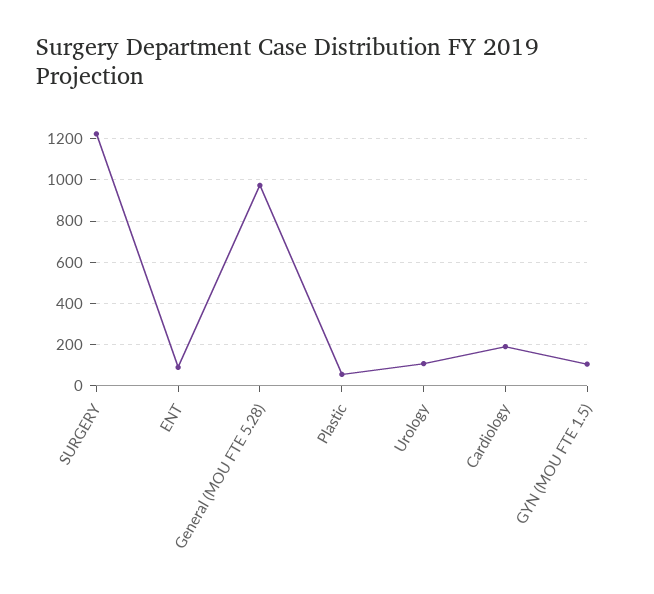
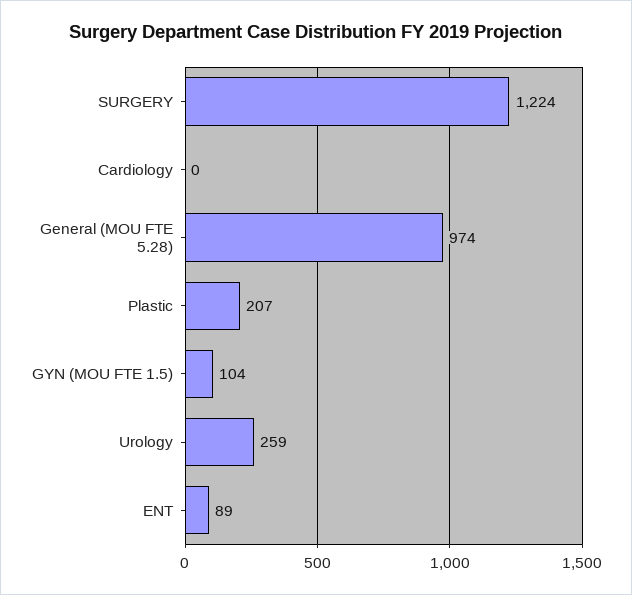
  {
    "SURGERY": 1224,
    "ENT": 89,
    "General (MOU FTE 5.28)": 974,
-   "Plastic": 50,
+   "Plastic": 207,
-   "Urology": 100,
+   "Urology": 259,
-   "Cardiology": 200,
+   "Cardiology": 0,
    "GYN (MOU FTE 1.5)": 104
  }

